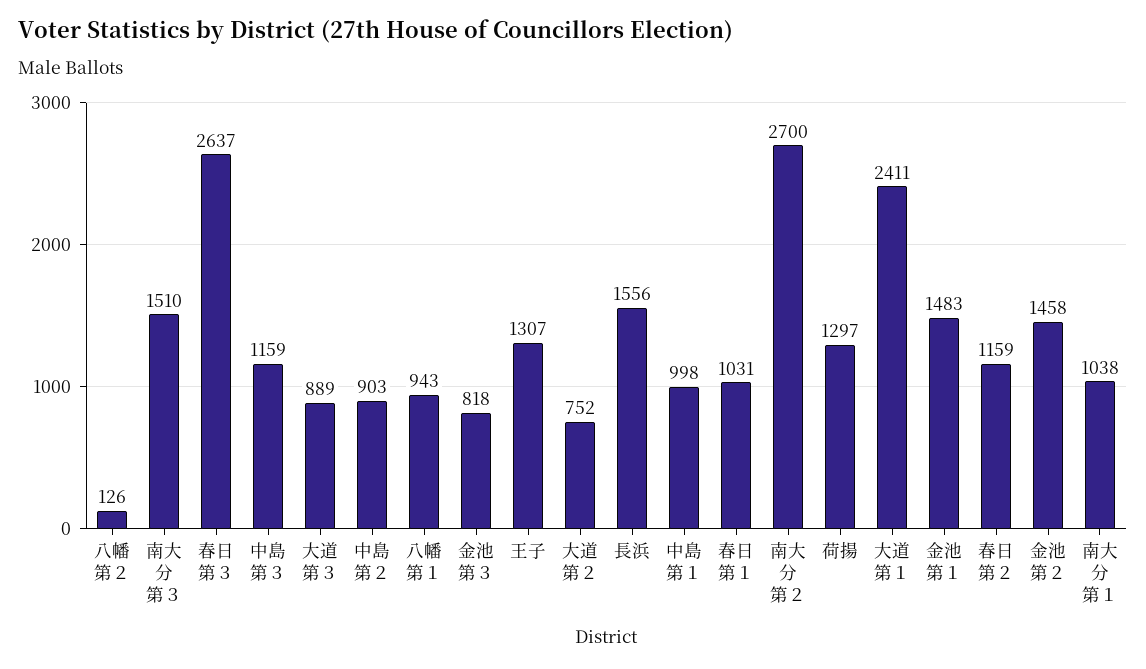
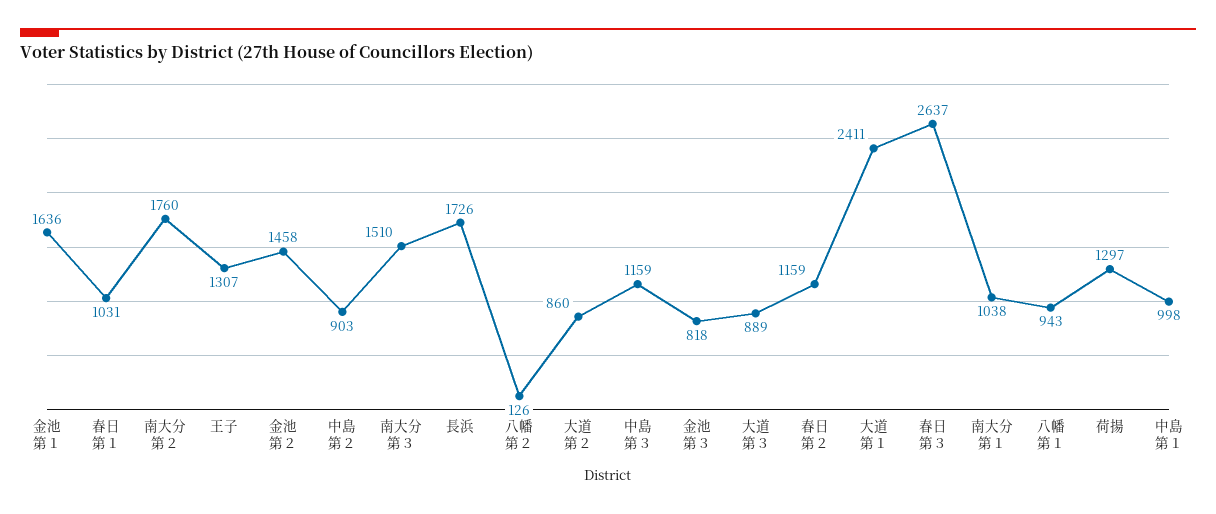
  {
    "八幡第２": 126,
    "南大分第３": 1510,
    "春日第３": 2637,
    "中島第３": 1159,
    "大道第３": 889,
    "中島第２": 903,
    "八幡第１": 943,
    "金池第３": 818,
    "王子": 1307,
-   "大道第２": 752,
+   "大道第２": 860,
-   "長浜": 1556,
+   "長浜": 1726,
    "中島第１": 998,
    "春日第１": 1031,
-   "南大分第２": 2700,
+   "南大分第２": 1760,
    "荷揚": 1297,
    "大道第１": 2411,
-   "金池第１": 1483,
+   "金池第１": 1636,
    "春日第２": 1159,
    "金池第２": 1458,
    "南大分第１": 1038
  }

